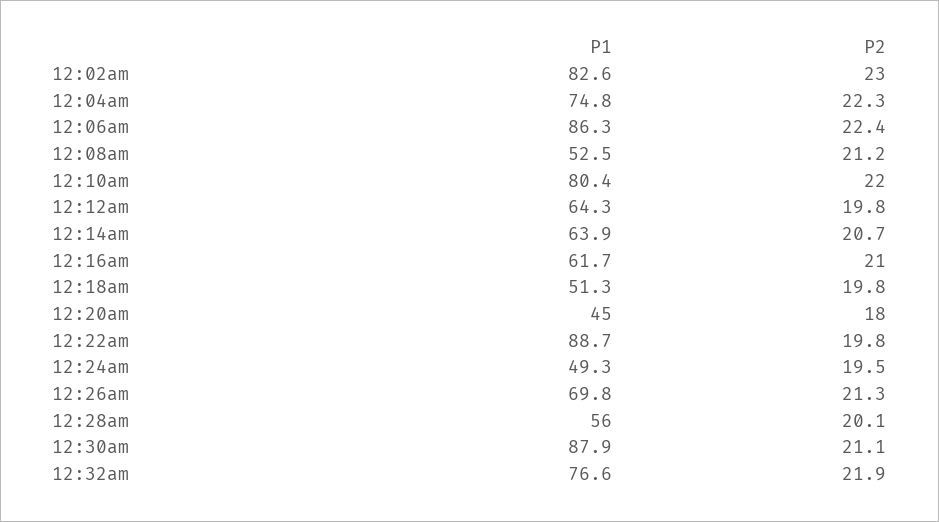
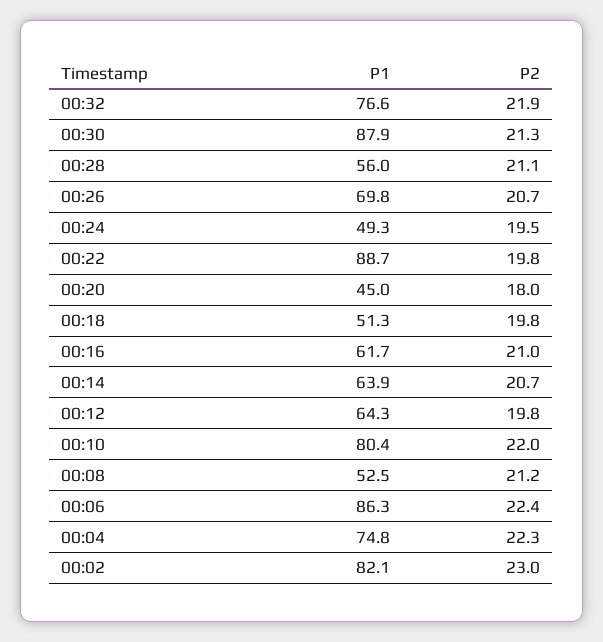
  {
    "P1": {
-     "12:02am": 82.6,
+     "12:02am": 82.1,
      "12:04am": 74.8,
      "12:06am": 86.3,
      "12:08am": 52.5,
      "12:10am": 80.4,
      "12:12am": 64.3,
      "12:14am": 63.9,
      "12:16am": 61.7,
      "12:18am": 51.3,
      "12:20am": 45,
      "12:22am": 88.7,
      "12:24am": 49.3,
      "12:26am": 69.8,
      "12:28am": 56,
      "12:30am": 87.9,
      "12:32am": 76.6
    },
    "P2": {
      "12:02am": 23,
      "12:04am": 22.3,
      "12:06am": 22.4,
      "12:08am": 21.2,
      "12:10am": 22,
      "12:12am": 19.8,
      "12:14am": 20.7,
      "12:16am": 21,
      "12:18am": 19.8,
      "12:20am": 18,
      "12:22am": 19.8,
      "12:24am": 19.5,
-     "12:26am": 21.3,
+     "12:26am": 20.7,
-     "12:28am": 20.1,
+     "12:28am": 21.1,
-     "12:30am": 21.1,
+     "12:30am": 21.3,
      "12:32am": 21.9
    }
  }

